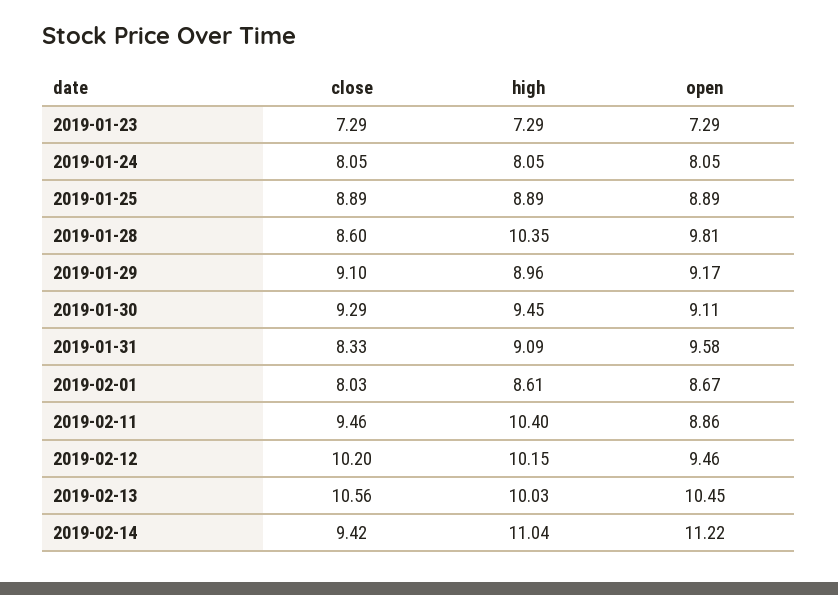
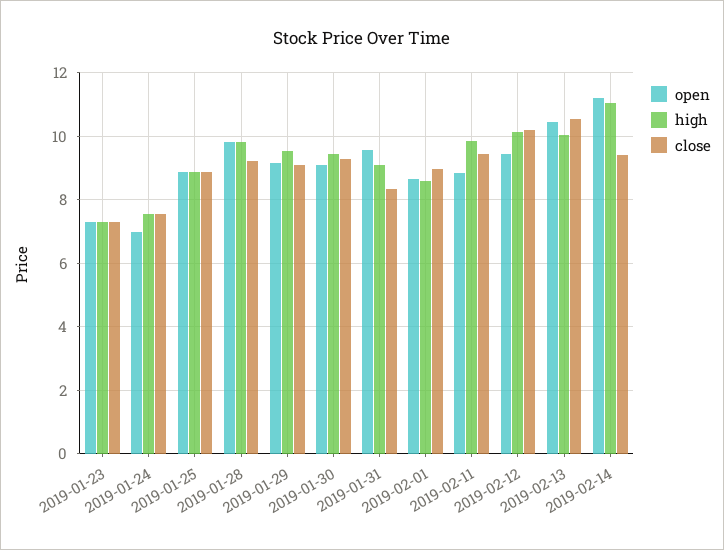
  {
    "close": {
      "2019-01-23": 7.29,
-     "2019-01-24": 8.05,
+     "2019-01-24": 7.6,
      "2019-01-25": 8.89,
-     "2019-01-28": 8.6,
+     "2019-01-28": 9.2,
      "2019-01-29": 9.1,
      "2019-01-30": 9.29,
      "2019-01-31": 8.33,
-     "2019-02-01": 8.03,
+     "2019-02-01": 9,
      "2019-02-11": 9.46,
      "2019-02-12": 10.2,
      "2019-02-13": 10.56,
      "2019-02-14": 9.42
    },
    "high": {
      "2019-01-23": 7.29,
-     "2019-01-24": 8.05,
+     "2019-01-24": 7.6,
      "2019-01-25": 8.89,
-     "2019-01-28": 10.35,
+     "2019-01-28": 9.8,
-     "2019-01-29": 8.96,
+     "2019-01-29": 9.6,
      "2019-01-30": 9.45,
      "2019-01-31": 9.09,
      "2019-02-01": 8.61,
-     "2019-02-11": 10.4,
+     "2019-02-11": 9.8,
      "2019-02-12": 10.15,
      "2019-02-13": 10.03,
      "2019-02-14": 11.04
    },
    "open": {
      "2019-01-23": 7.29,
-     "2019-01-24": 8.05,
+     "2019-01-24": 7,
      "2019-01-25": 8.89,
      "2019-01-28": 9.81,
      "2019-01-29": 9.17,
      "2019-01-30": 9.11,
      "2019-01-31": 9.58,
      "2019-02-01": 8.67,
      "2019-02-11": 8.86,
      "2019-02-12": 9.46,
      "2019-02-13": 10.45,
      "2019-02-14": 11.22
    }
  }

